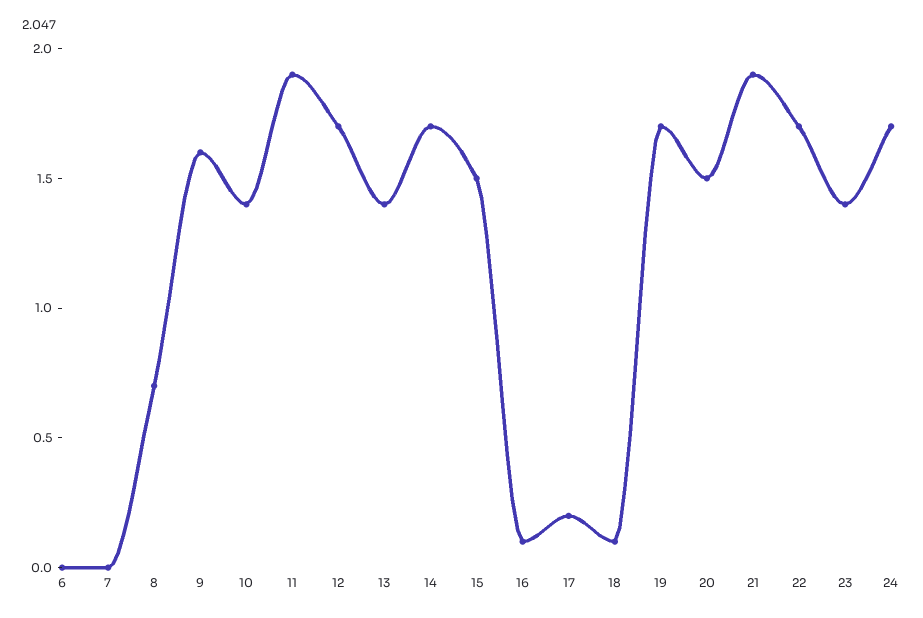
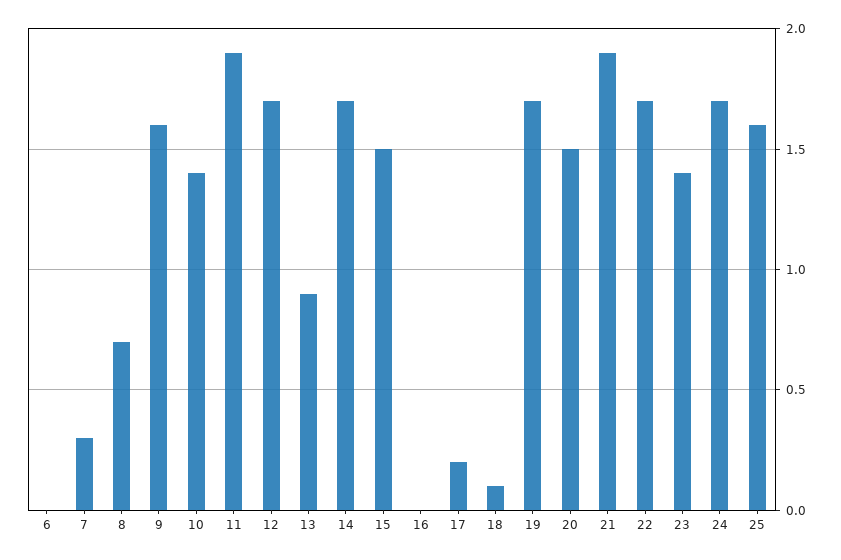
  {
    "6": 0,
-   "7": 0,
+   "7": 0.3,
    "8": 0.7,
    "9": 1.6,
    "10": 1.4,
    "11": 1.9,
    "12": 1.7,
-   "13": 1.4,
+   "13": 0.9,
    "14": 1.7,
    "15": 1.5,
-   "16": 0.1,
+   "16": 0,
    "17": 0.2,
    "18": 0.1,
    "19": 1.7,
    "20": 1.5,
    "21": 1.9,
    "22": 1.7,
    "23": 1.4,
-   "24": 1.7
+   "24": 1.7,
+   "25": 1.6
  }

